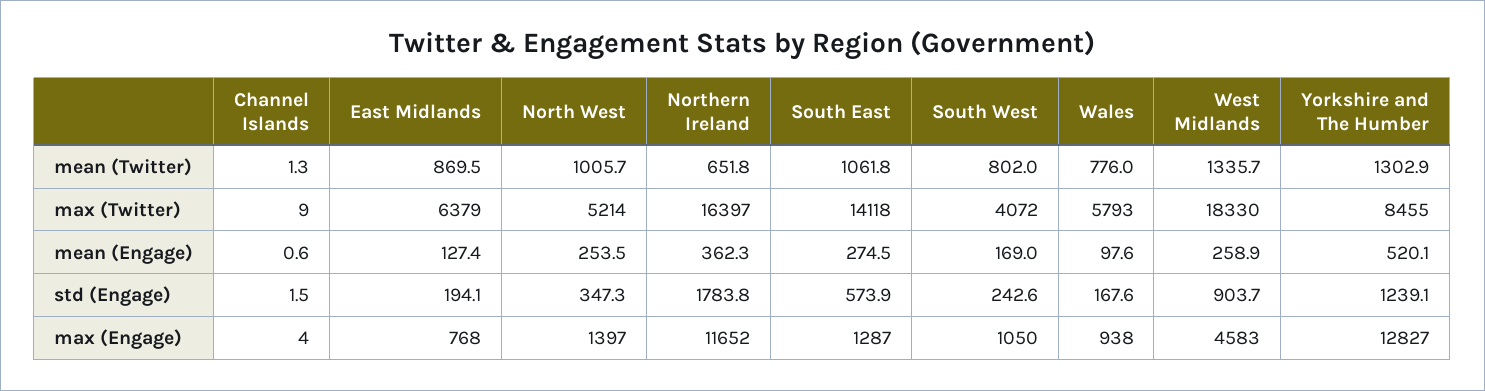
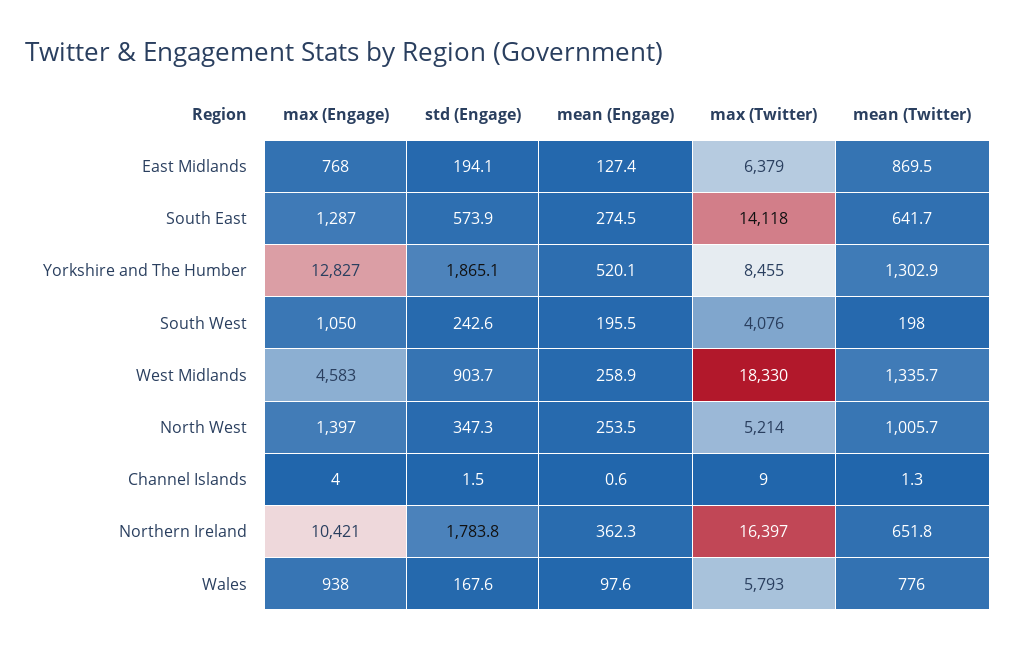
  {
    "Channel Islands": {
      "mean (Twitter)": 1.3,
      "max (Twitter)": 9,
      "mean (Engage)": 0.6,
      "std (Engage)": 1.5,
      "max (Engage)": 4
    },
    "East Midlands": {
      "mean (Twitter)": 869.5,
      "max (Twitter)": 6379,
      "mean (Engage)": 127.4,
      "std (Engage)": 194.1,
      "max (Engage)": 768
    },
    "North West": {
      "mean (Twitter)": 1005.7,
      "max (Twitter)": 5214,
      "mean (Engage)": 253.5,
      "std (Engage)": 347.3,
      "max (Engage)": 1397
    },
    "Northern Ireland": {
      "mean (Twitter)": 651.8,
      "max (Twitter)": 16397,
      "mean (Engage)": 362.3,
      "std (Engage)": 1783.8,
-     "max (Engage)": 11652
+     "max (Engage)": 10421
    },
    "South East": {
-     "mean (Twitter)": 1061.8,
+     "mean (Twitter)": 641.7,
      "max (Twitter)": 14118,
      "mean (Engage)": 274.5,
      "std (Engage)": 573.9,
      "max (Engage)": 1287
    },
    "South West": {
-     "mean (Twitter)": 802,
+     "mean (Twitter)": 198,
-     "max (Twitter)": 4072,
+     "max (Twitter)": 4076,
-     "mean (Engage)": 169,
+     "mean (Engage)": 195.5,
      "std (Engage)": 242.6,
      "max (Engage)": 1050
    },
    "Wales": {
      "mean (Twitter)": 776,
      "max (Twitter)": 5793,
      "mean (Engage)": 97.6,
      "std (Engage)": 167.6,
      "max (Engage)": 938
    },
    "West Midlands": {
      "mean (Twitter)": 1335.7,
      "max (Twitter)": 18330,
      "mean (Engage)": 258.9,
      "std (Engage)": 903.7,
      "max (Engage)": 4583
    },
    "Yorkshire and The Humber": {
      "mean (Twitter)": 1302.9,
      "max (Twitter)": 8455,
      "mean (Engage)": 520.1,
-     "std (Engage)": 1239.1,
+     "std (Engage)": 1865.1,
      "max (Engage)": 12827
    }
  }

